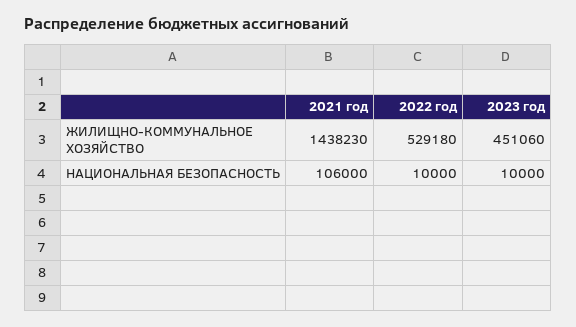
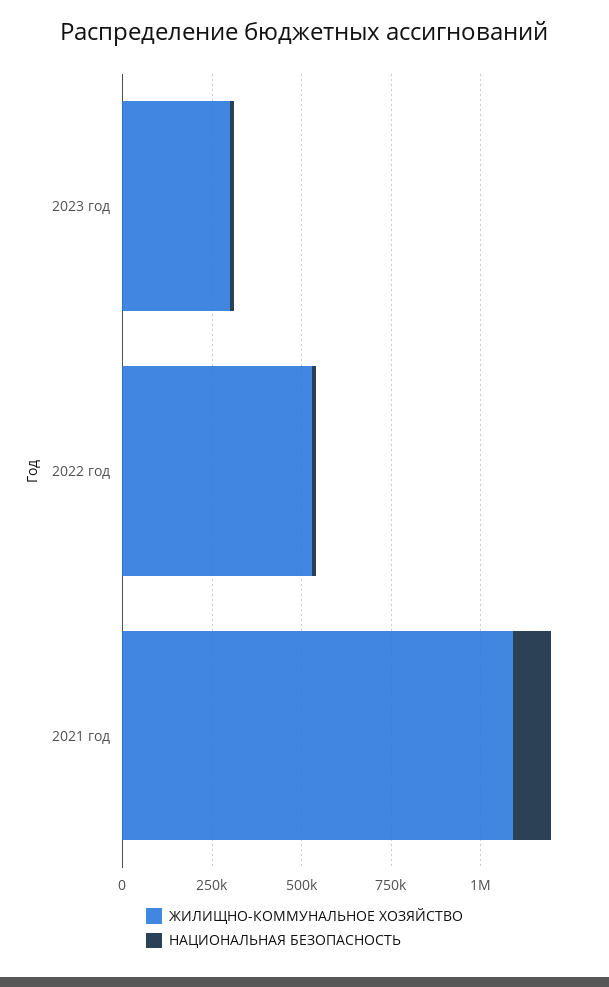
  {
    "ЖИЛИЩНО-КОММУНАЛЬНОЕ ХОЗЯЙСТВО": {
-     "2021 год": 1438230,
+     "2021 год": 1100000,
      "2022 год": 529180,
-     "2023 год": 451060
+     "2023 год": 300000
    },
    "НАЦИОНАЛЬНАЯ БЕЗОПАСНОСТЬ": {
      "2021 год": 106000,
      "2022 год": 10000,
      "2023 год": 10000
    }
  }

